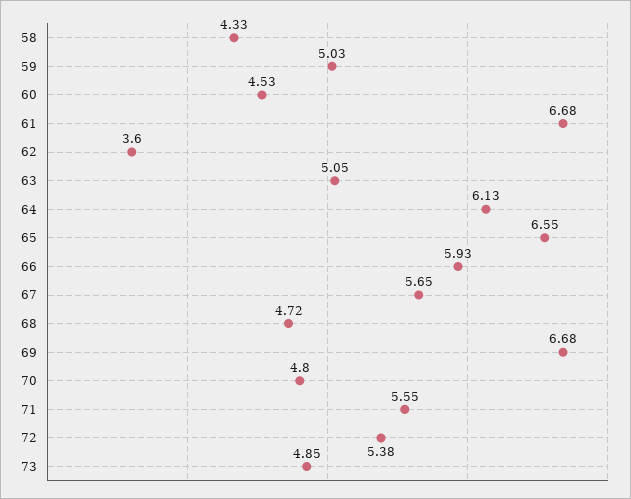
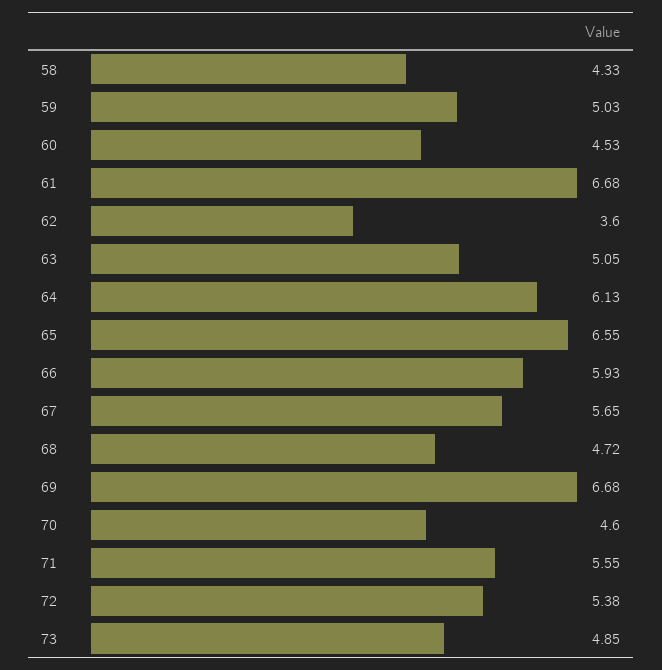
  {
    "58": 4.33,
    "59": 5.03,
    "60": 4.53,
    "61": 6.68,
    "62": 3.6,
    "63": 5.05,
    "64": 6.13,
    "65": 6.55,
    "66": 5.93,
    "67": 5.65,
    "68": 4.72,
    "69": 6.68,
-   "70": 4.8,
+   "70": 4.6,
    "71": 5.55,
    "72": 5.38,
    "73": 4.85
  }

